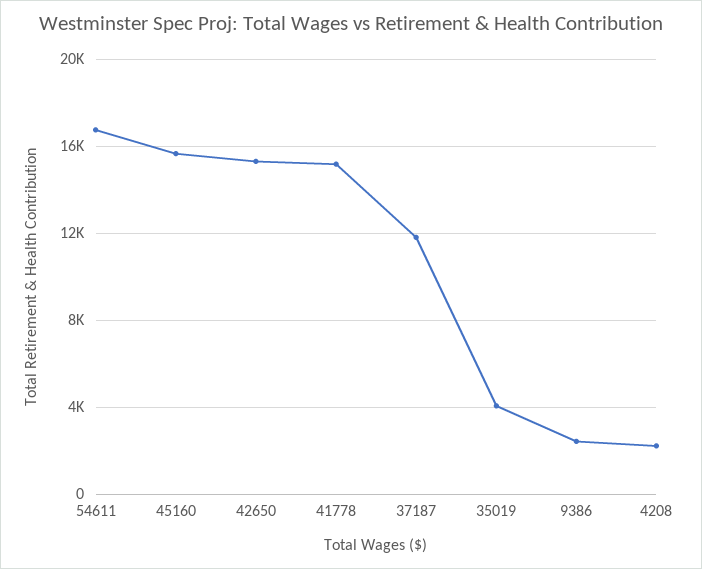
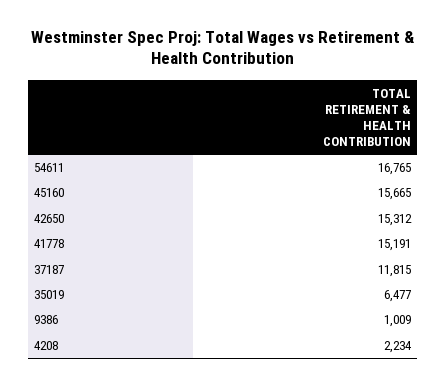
  {
    "54611": 16765,
    "45160": 15665,
    "42650": 15312,
    "41778": 15191,
    "37187": 11815,
-   "35019": 4000,
+   "35019": 6477,
-   "9386": 2500,
+   "9386": 1009,
    "4208": 2234
  }

